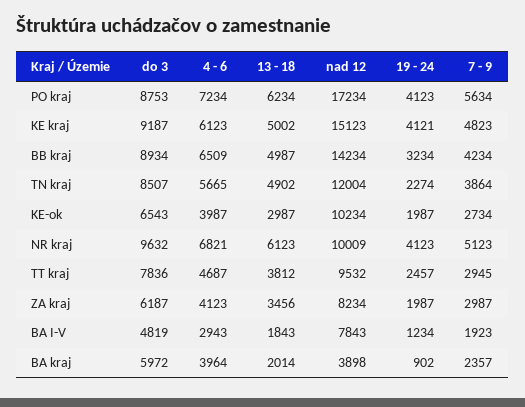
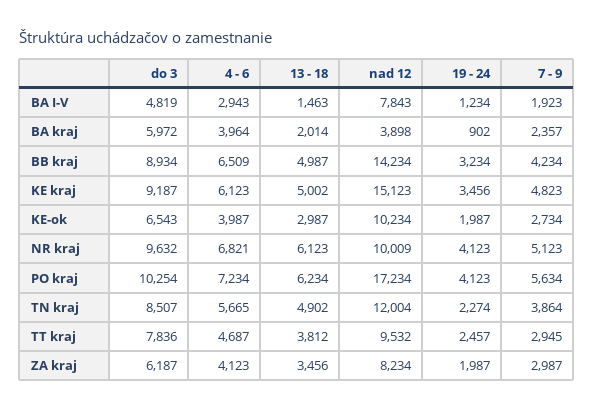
  {
    "do 3": {
-     "PO kraj": 8753,
+     "PO kraj": 10254,
      "KE kraj": 9187,
      "BB kraj": 8934,
      "TN kraj": 8507,
      "KE-ok": 6543,
      "NR kraj": 9632,
      "TT kraj": 7836,
      "ZA kraj": 6187,
      "BA I-V": 4819,
      "BA kraj": 5972
    },
    "4 - 6": {
      "PO kraj": 7234,
      "KE kraj": 6123,
      "BB kraj": 6509,
      "TN kraj": 5665,
      "KE-ok": 3987,
      "NR kraj": 6821,
      "TT kraj": 4687,
      "ZA kraj": 4123,
      "BA I-V": 2943,
      "BA kraj": 3964
    },
    "13 - 18": {
      "PO kraj": 6234,
      "KE kraj": 5002,
      "BB kraj": 4987,
      "TN kraj": 4902,
      "KE-ok": 2987,
      "NR kraj": 6123,
      "TT kraj": 3812,
      "ZA kraj": 3456,
-     "BA I-V": 1843,
+     "BA I-V": 1463,
      "BA kraj": 2014
    },
    "nad 12": {
      "PO kraj": 17234,
      "KE kraj": 15123,
      "BB kraj": 14234,
      "TN kraj": 12004,
      "KE-ok": 10234,
      "NR kraj": 10009,
      "TT kraj": 9532,
      "ZA kraj": 8234,
      "BA I-V": 7843,
      "BA kraj": 3898
    },
    "19 - 24": {
      "PO kraj": 4123,
-     "KE kraj": 4121,
+     "KE kraj": 3456,
      "BB kraj": 3234,
      "TN kraj": 2274,
      "KE-ok": 1987,
      "NR kraj": 4123,
      "TT kraj": 2457,
      "ZA kraj": 1987,
      "BA I-V": 1234,
      "BA kraj": 902
    },
    "7 - 9": {
      "PO kraj": 5634,
      "KE kraj": 4823,
      "BB kraj": 4234,
      "TN kraj": 3864,
      "KE-ok": 2734,
      "NR kraj": 5123,
      "TT kraj": 2945,
      "ZA kraj": 2987,
      "BA I-V": 1923,
      "BA kraj": 2357
    }
  }

